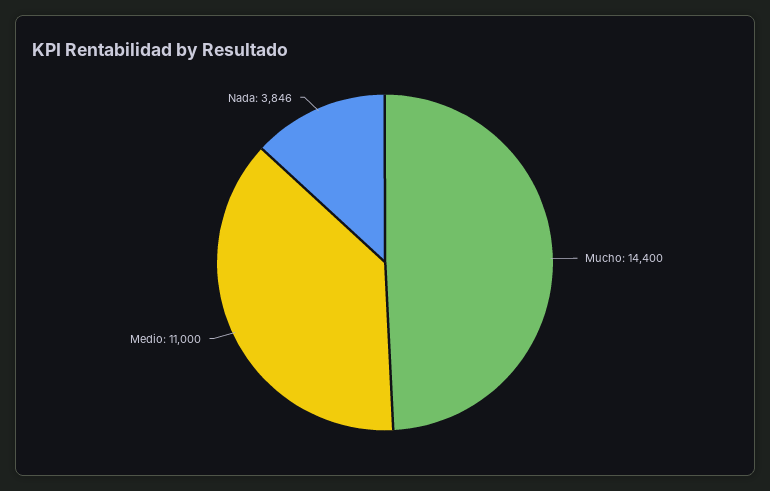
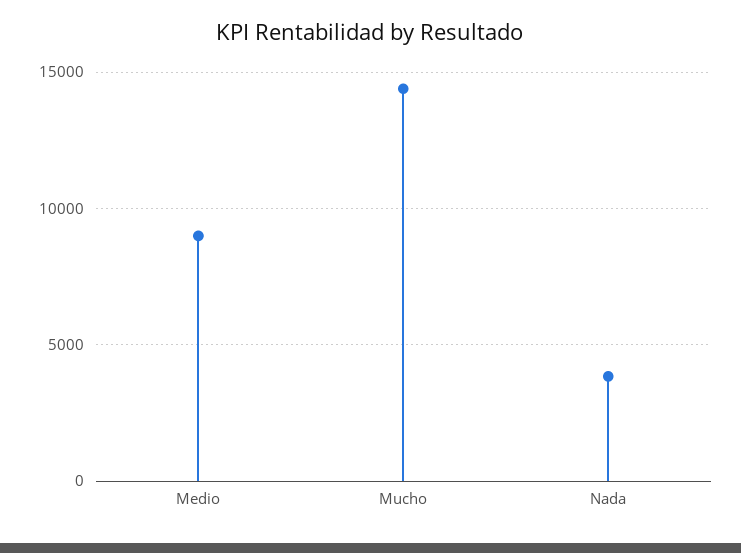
  {
    "Mucho": 14400,
-   "Medio": 11000,
+   "Medio": 9000,
    "Nada": 3846
  }

